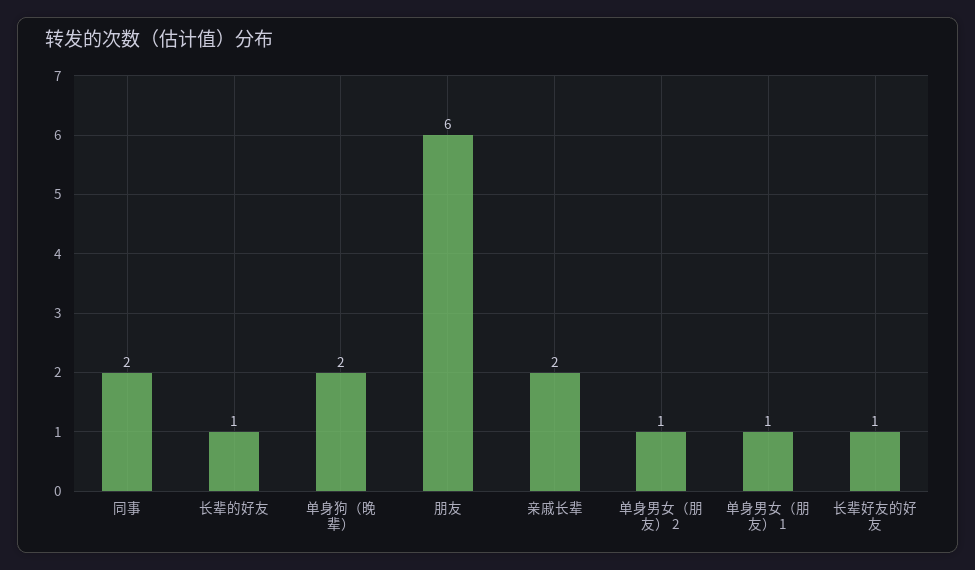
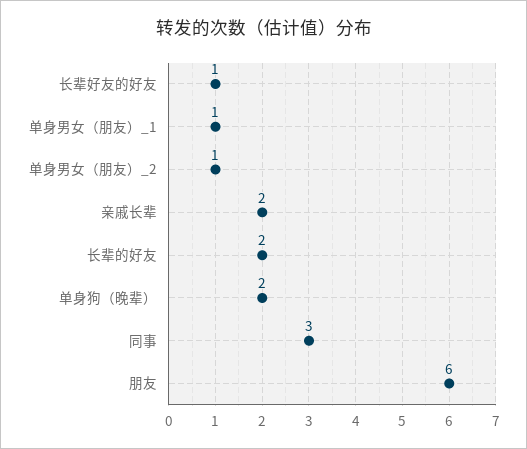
  {
-   "同事": 2,
+   "同事": 3,
-   "长辈的好友": 1,
+   "长辈的好友": 2,
    "单身狗（晚辈）": 2,
    "朋友": 6,
    "亲戚长辈": 2,
    "单身男女（朋友） 2": 1,
    "单身男女（朋友） 1": 1,
    "长辈好友的好友": 1
  }

